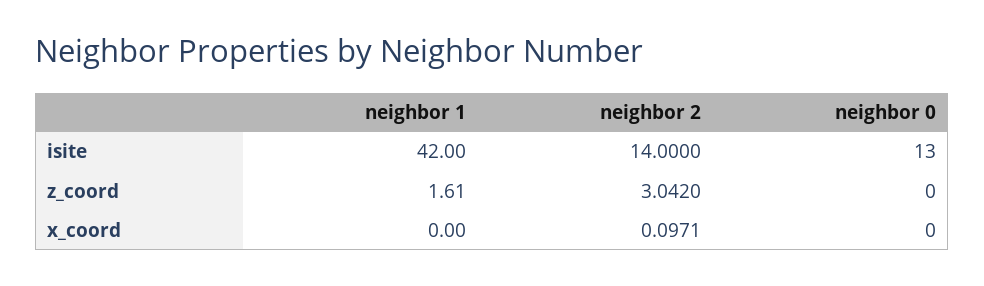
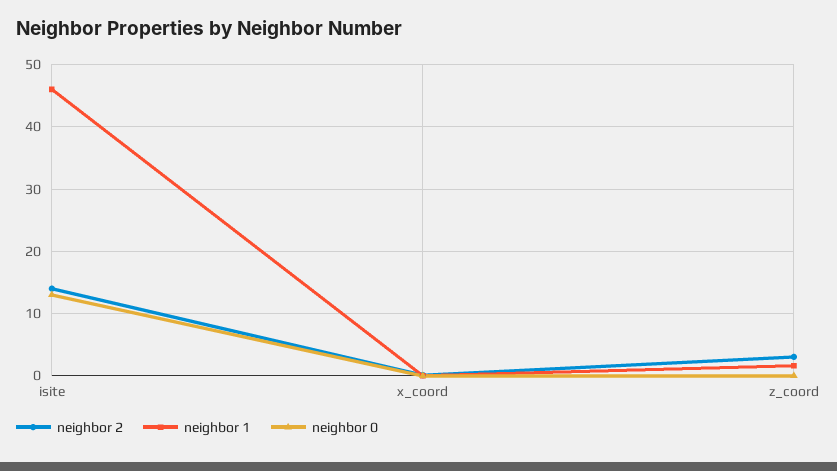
  {
    "neighbor 1": {
-     "isite": 42,
+     "isite": 46,
      "z_coord": 1.61,
      "x_coord": 0
    },
    "neighbor 2": {
      "isite": 14,
      "z_coord": 3.042,
      "x_coord": 0.0971
    },
    "neighbor 0": {
      "isite": 13,
      "z_coord": 0,
      "x_coord": 0
    }
  }

